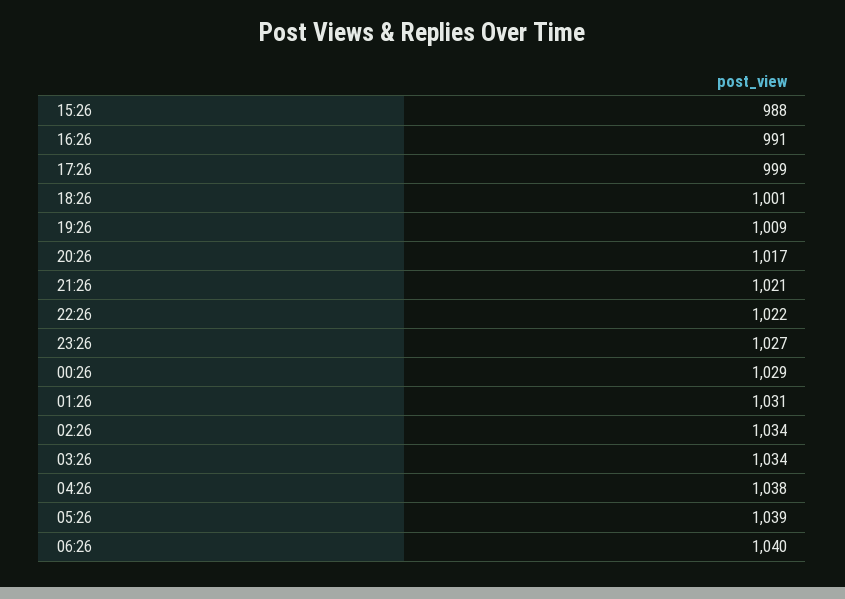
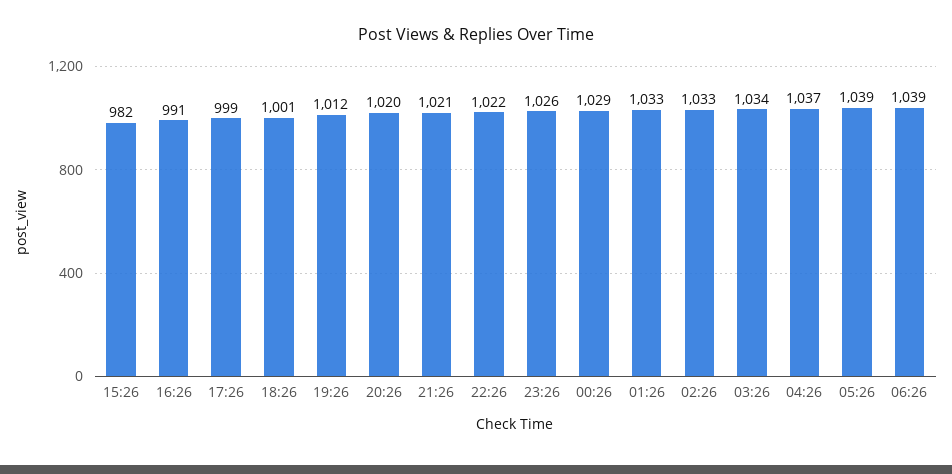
  {
-   "15:26": 988,
+   "15:26": 982,
    "16:26": 991,
    "17:26": 999,
    "18:26": 1001,
-   "19:26": 1009,
+   "19:26": 1012,
-   "20:26": 1017,
+   "20:26": 1020,
    "21:26": 1021,
    "22:26": 1022,
-   "23:26": 1027,
+   "23:26": 1026,
    "00:26": 1029,
-   "01:26": 1031,
+   "01:26": 1033,
-   "02:26": 1034,
+   "02:26": 1033,
    "03:26": 1034,
-   "04:26": 1038,
+   "04:26": 1037,
    "05:26": 1039,
-   "06:26": 1040
+   "06:26": 1039
  }

